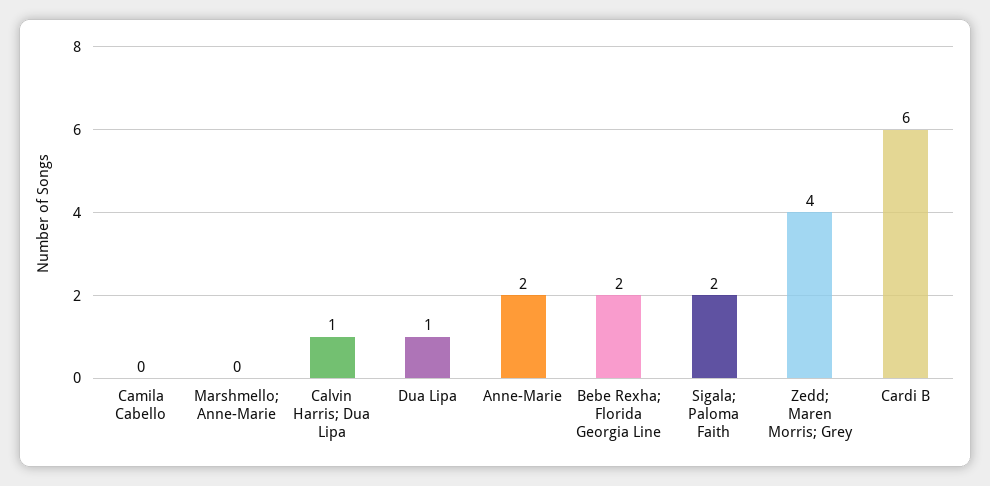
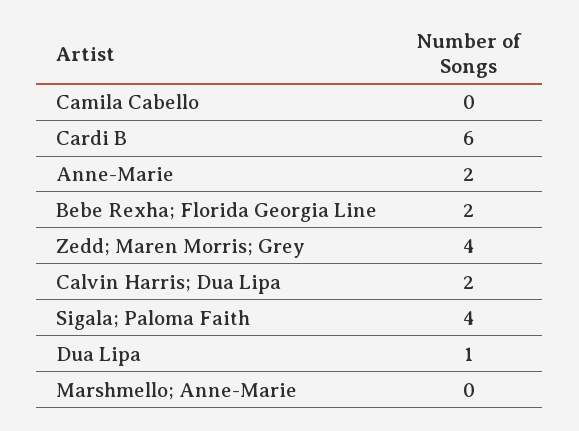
  {
    "Camila Cabello": 0,
    "Marshmello; Anne-Marie": 0,
-   "Calvin Harris; Dua Lipa": 1,
+   "Calvin Harris; Dua Lipa": 2,
    "Dua Lipa": 1,
    "Anne-Marie": 2,
    "Bebe Rexha; Florida Georgia Line": 2,
-   "Sigala; Paloma Faith": 2,
+   "Sigala; Paloma Faith": 4,
    "Zedd; Maren Morris; Grey": 4,
    "Cardi B": 6
  }

